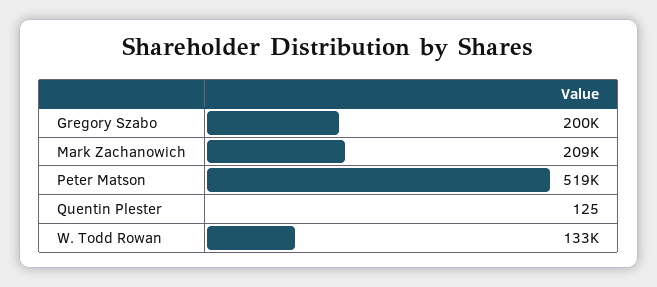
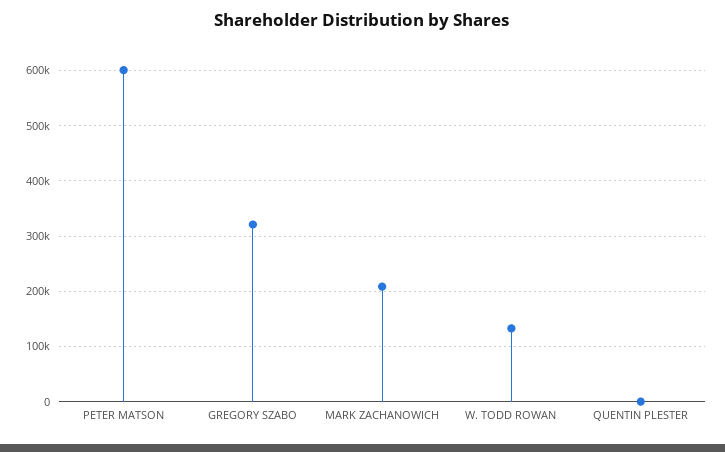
  {
-   "Gregory Szabo": 200000,
+   "Gregory Szabo": 320000,
    "Mark Zachanowich": 209000,
-   "Peter Matson": 519000,
+   "Peter Matson": 600000,
    "Quentin Plester": 125,
    "W. Todd Rowan": 133000
  }

